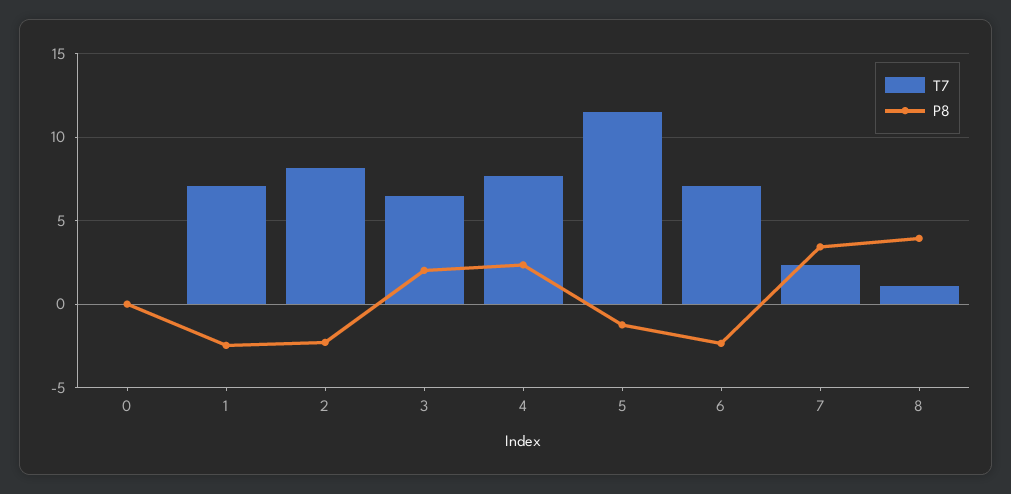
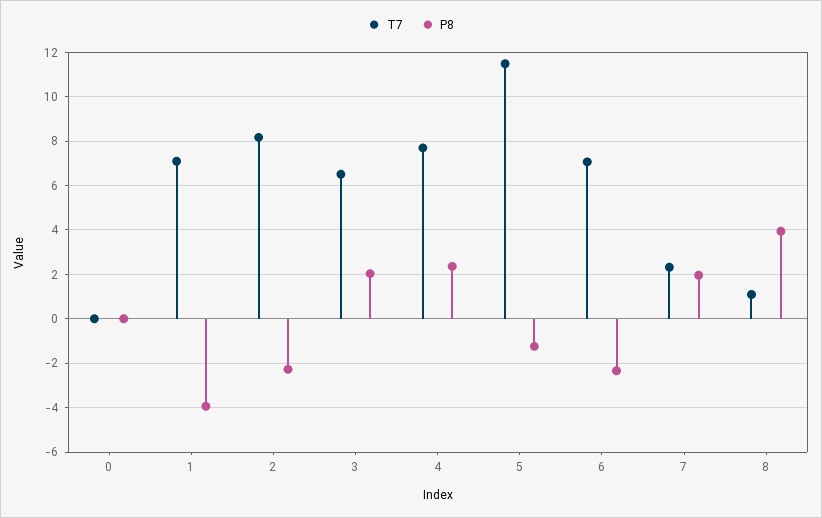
  {
    "T7": {
      "0": 0,
      "1": 7,
      "2": 8,
      "3": 6.5,
      "4": 7.5,
      "5": 11.5,
      "6": 7,
      "7": 2.5,
      "8": 1
    },
    "P8": {
      "0": 0,
-     "1": -2.5,
+     "1": -4,
      "2": -2.5,
      "3": 2,
      "4": 2.5,
      "5": -1,
      "6": -2.5,
-     "7": 3.5,
+     "7": 2,
      "8": 4
    }
  }

